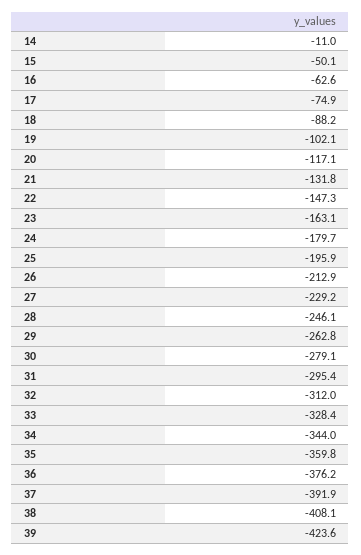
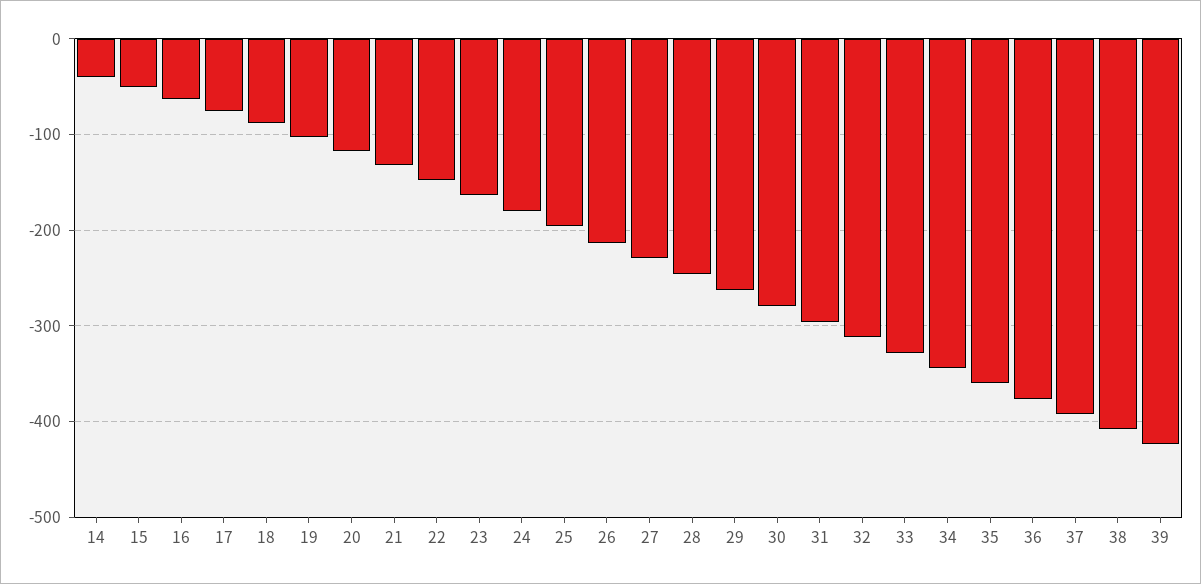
  {
-   "14": -11,
+   "14": -40,
    "15": -50.1,
    "16": -62.6,
    "17": -74.9,
    "18": -88.2,
    "19": -102.1,
    "20": -117.1,
    "21": -131.8,
    "22": -147.3,
    "23": -163.1,
    "24": -179.7,
    "25": -195.9,
    "26": -212.9,
    "27": -229.2,
    "28": -246.1,
    "29": -262.8,
    "30": -279.1,
    "31": -295.4,
    "32": -312,
    "33": -328.4,
    "34": -344,
    "35": -359.8,
    "36": -376.2,
    "37": -391.9,
    "38": -408.1,
    "39": -423.6
  }

